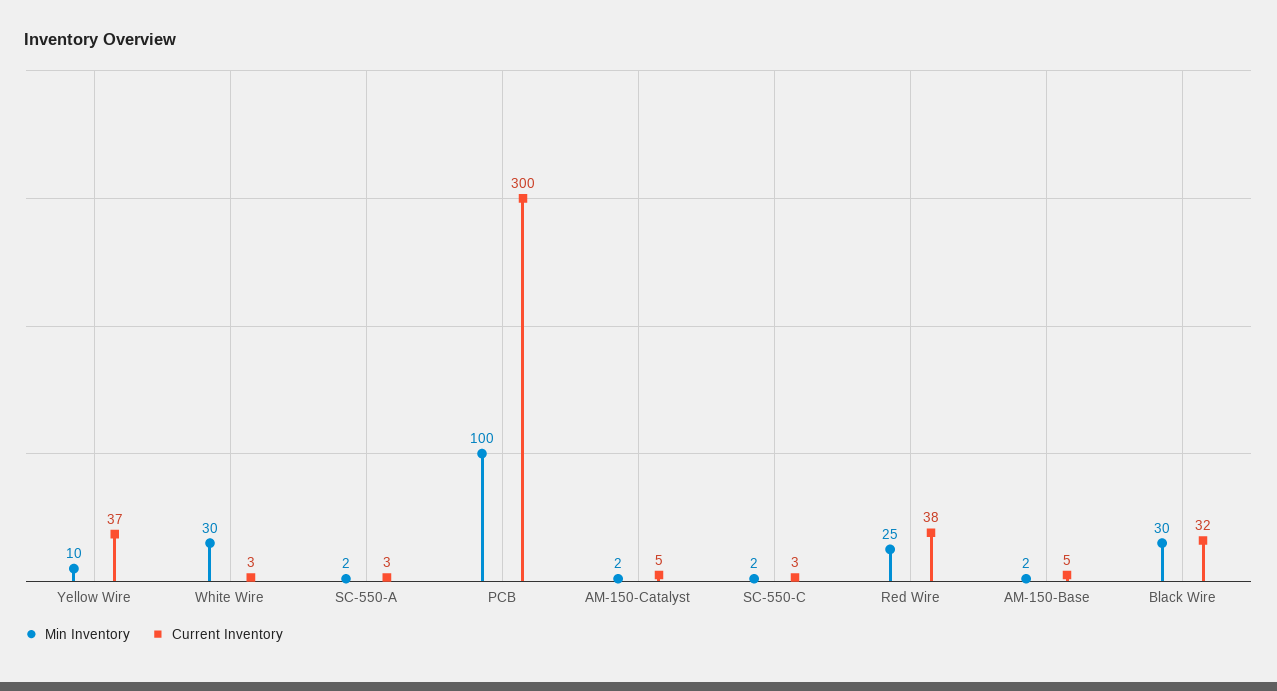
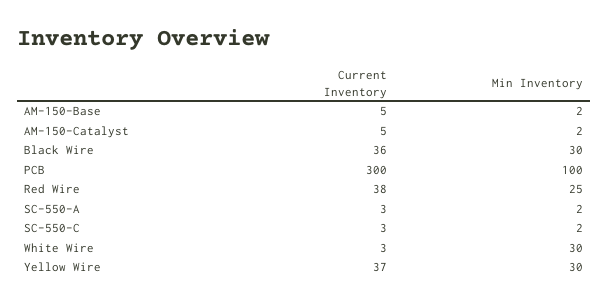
  {
    "Min Inventory": {
-     "Yellow Wire": 10,
+     "Yellow Wire": 30,
      "White Wire": 30,
      "SC-550-A": 2,
      "PCB": 100,
      "AM-150-Catalyst": 2,
      "SC-550-C": 2,
      "Red Wire": 25,
      "AM-150-Base": 2,
      "Black Wire": 30
    },
    "Current Inventory": {
      "Yellow Wire": 37,
      "White Wire": 3,
      "SC-550-A": 3,
      "PCB": 300,
      "AM-150-Catalyst": 5,
      "SC-550-C": 3,
      "Red Wire": 38,
      "AM-150-Base": 5,
-     "Black Wire": 32
+     "Black Wire": 36
    }
  }

